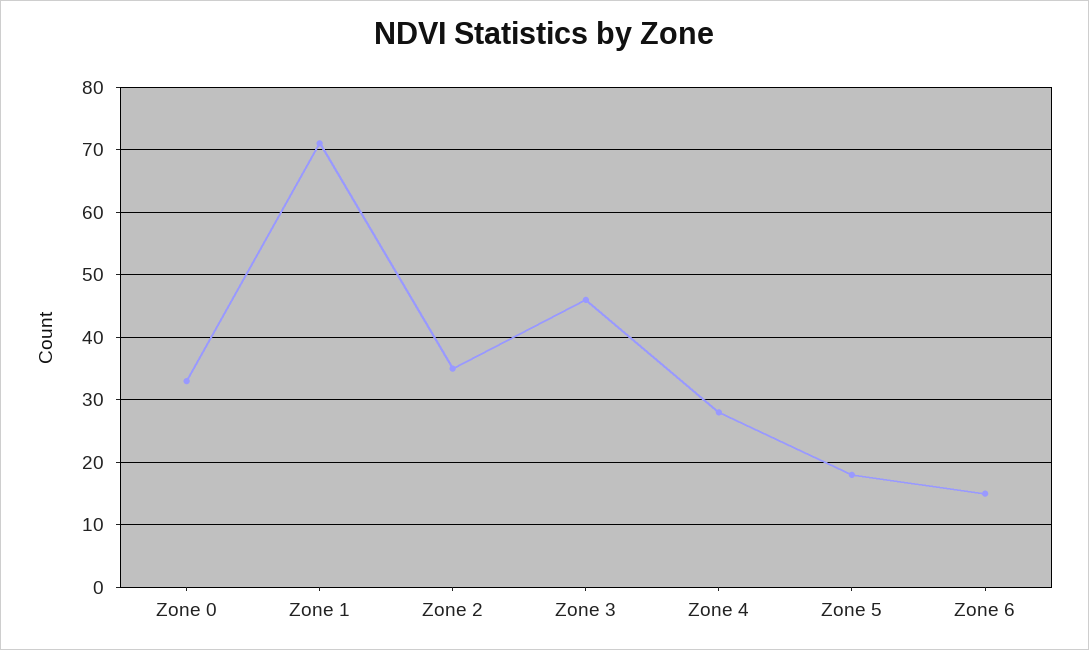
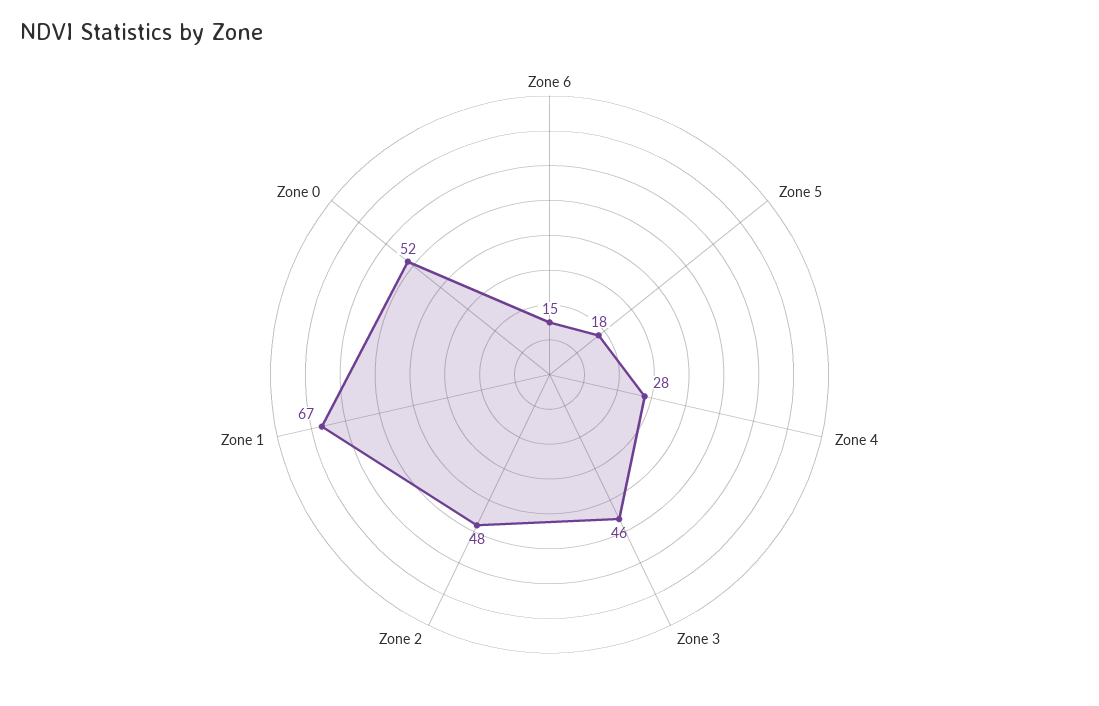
  {
-   "Zone 0": 33,
+   "Zone 0": 52,
-   "Zone 1": 71,
+   "Zone 1": 67,
-   "Zone 2": 35,
+   "Zone 2": 48,
    "Zone 3": 46,
    "Zone 4": 28,
    "Zone 5": 18,
    "Zone 6": 15
  }

